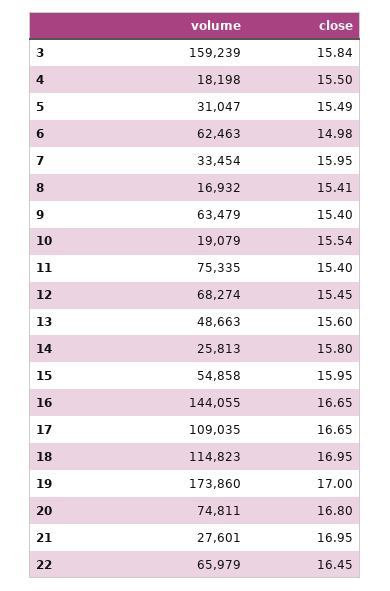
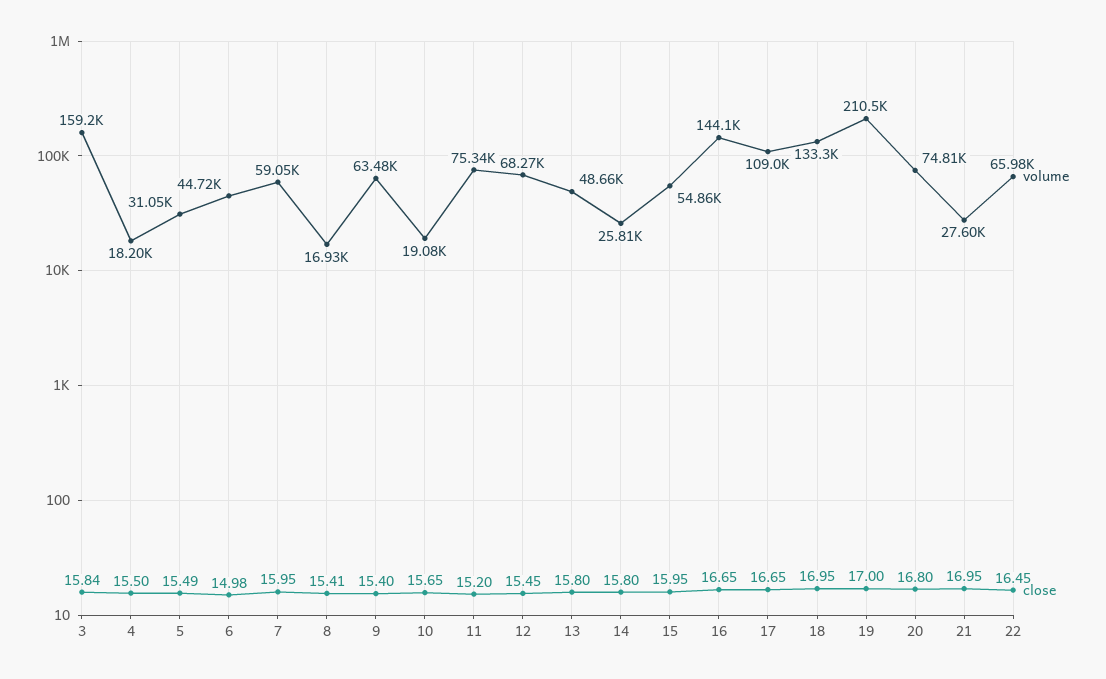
  {
    "volume": {
      "3": 159239,
      "4": 18198,
      "5": 31047,
-     "6": 62463,
+     "6": 44720,
-     "7": 33454,
+     "7": 59050,
      "8": 16932,
      "9": 63479,
      "10": 19079,
      "11": 75335,
      "12": 68274,
      "13": 48663,
      "14": 25813,
      "15": 54858,
      "16": 144055,
      "17": 109035,
-     "18": 114823,
+     "18": 133300,
-     "19": 173860,
+     "19": 210500,
      "20": 74811,
      "21": 27601,
      "22": 65979
    },
    "close": {
      "3": 15.84,
      "4": 15.5,
      "5": 15.49,
      "6": 14.98,
      "7": 15.95,
      "8": 15.41,
      "9": 15.4,
-     "10": 15.54,
+     "10": 15.65,
-     "11": 15.4,
+     "11": 15.2,
      "12": 15.45,
-     "13": 15.6,
+     "13": 15.8,
      "14": 15.8,
      "15": 15.95,
      "16": 16.65,
      "17": 16.65,
      "18": 16.95,
      "19": 17,
      "20": 16.8,
      "21": 16.95,
      "22": 16.45
    }
  }

